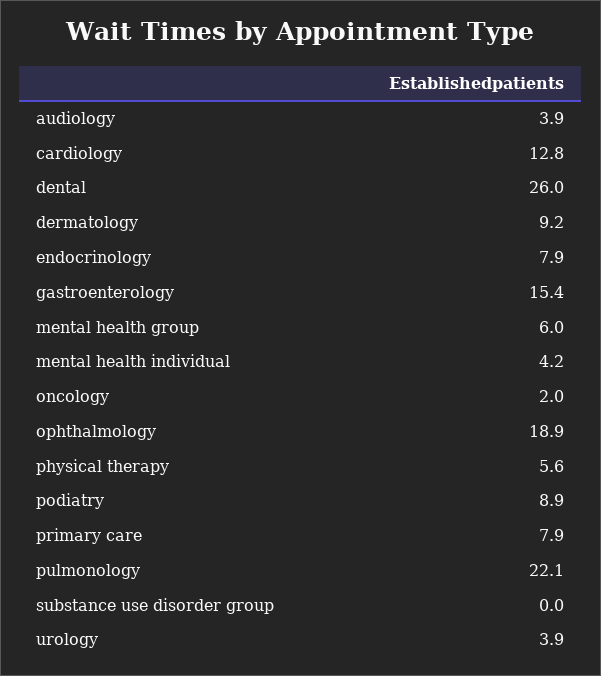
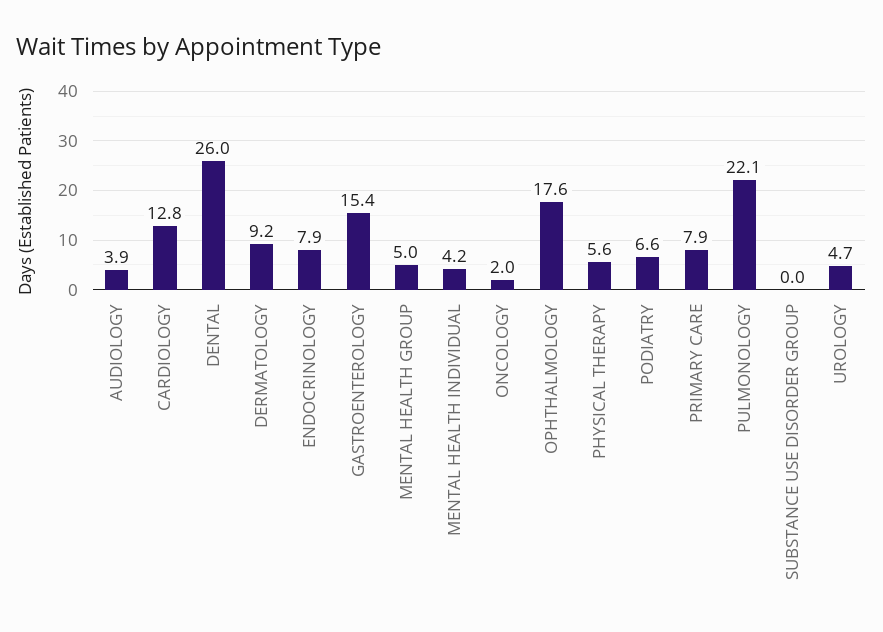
  {
    "audiology": 3.9,
    "cardiology": 12.8,
    "dental": 26,
    "dermatology": 9.2,
    "endocrinology": 7.9,
    "gastroenterology": 15.4,
-   "mental health group": 6,
+   "mental health group": 5,
    "mental health individual": 4.2,
    "oncology": 2,
-   "ophthalmology": 18.9,
+   "ophthalmology": 17.6,
    "physical therapy": 5.6,
-   "podiatry": 8.9,
+   "podiatry": 6.6,
    "primary care": 7.9,
    "pulmonology": 22.1,
    "substance use disorder group": 0,
-   "urology": 3.9
+   "urology": 4.7
  }

